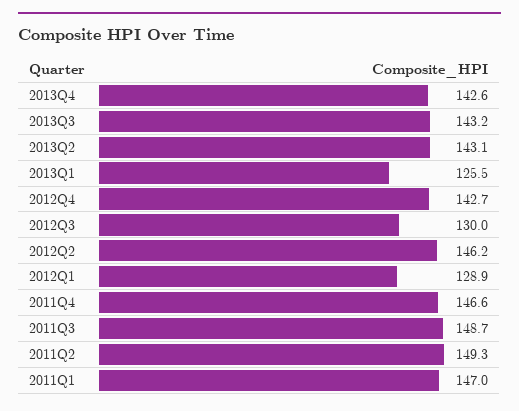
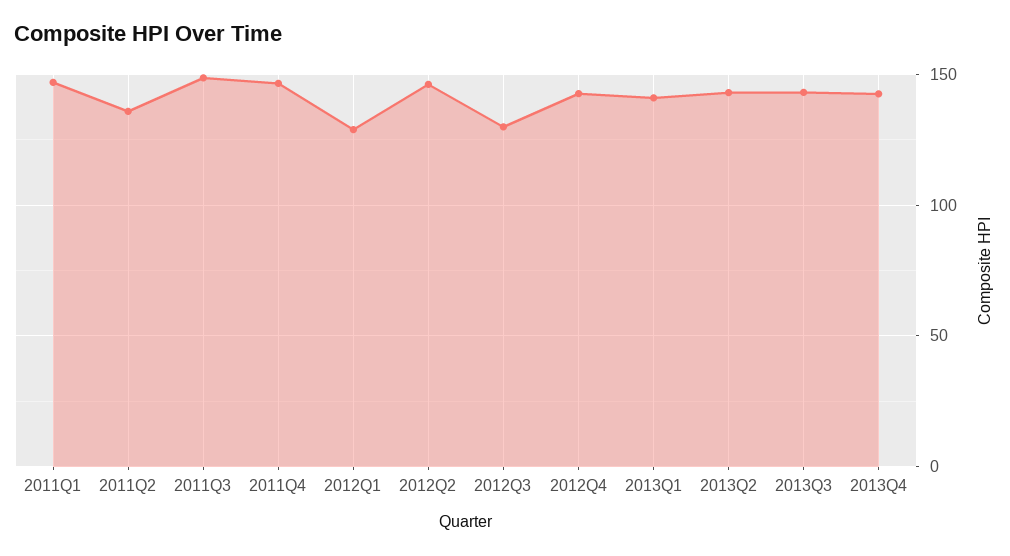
  {
    "2013Q4": 142.6,
    "2013Q3": 143.2,
    "2013Q2": 143.1,
-   "2013Q1": 125.5,
+   "2013Q1": 140,
    "2012Q4": 142.7,
    "2012Q3": 130,
    "2012Q2": 146.2,
    "2012Q1": 128.9,
    "2011Q4": 146.6,
    "2011Q3": 148.7,
-   "2011Q2": 149.3,
+   "2011Q2": 135,
    "2011Q1": 147
  }

